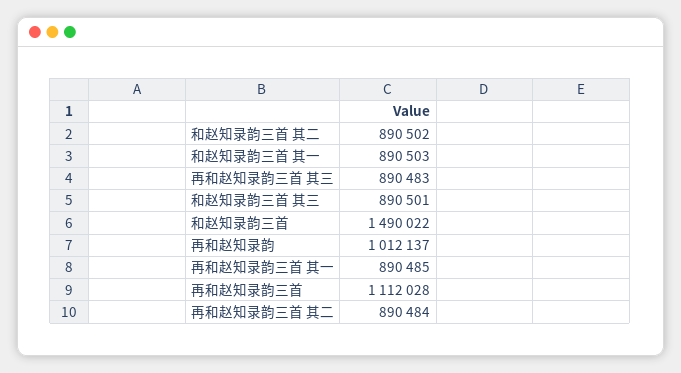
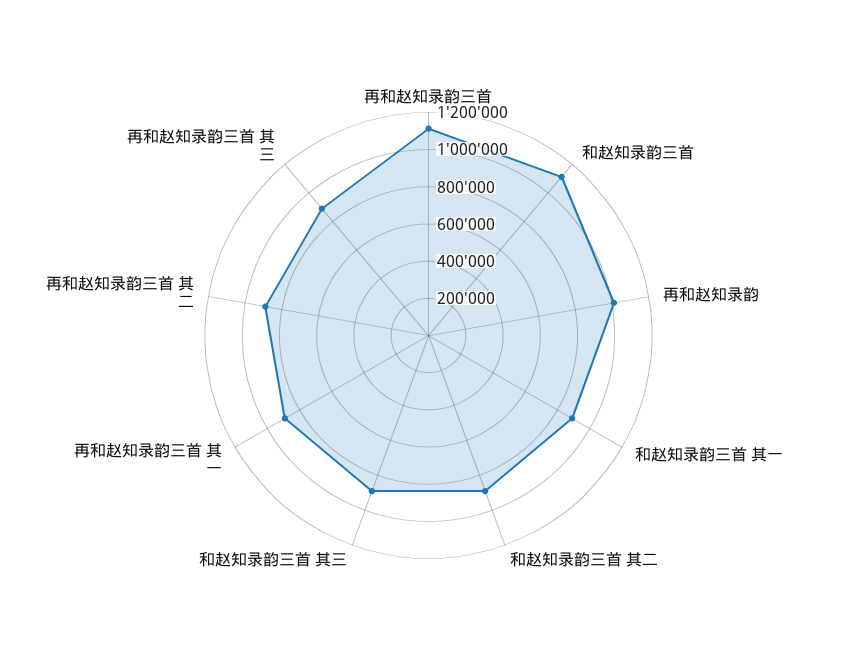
  {
    "和赵知录韵三首 其二": 890502,
    "和赵知录韵三首 其一": 890503,
    "再和赵知录韵三首 其三": 890483,
    "和赵知录韵三首 其三": 890501,
-   "和赵知录韵三首": 1490022,
+   "和赵知录韵三首": 1100000,
    "再和赵知录韵": 1012137,
    "再和赵知录韵三首 其一": 890485,
    "再和赵知录韵三首": 1112028,
    "再和赵知录韵三首 其二": 890484
  }

